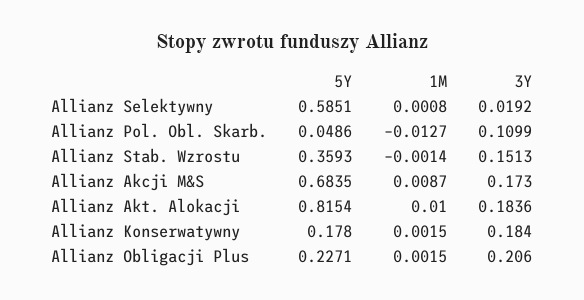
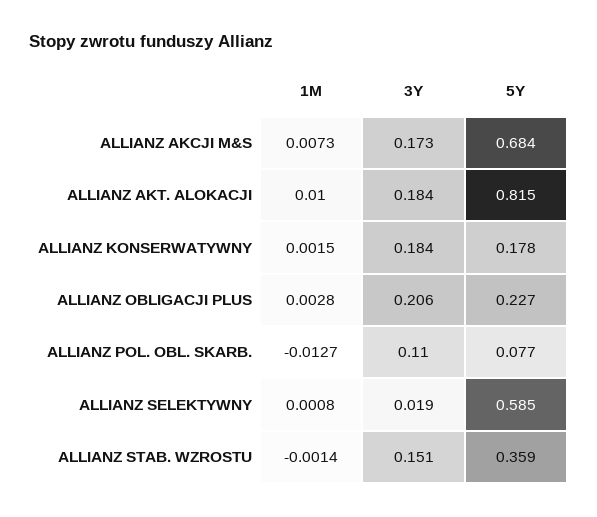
  {
    "5Y": {
      "Allianz Selektywny": 0.5851,
-     "Allianz Pol. Obl. Skarb.": 0.0486,
+     "Allianz Pol. Obl. Skarb.": 0.077,
      "Allianz Stab. Wzrostu": 0.3593,
      "Allianz Akcji M&S": 0.6835,
      "Allianz Akt. Alokacji": 0.8154,
      "Allianz Konserwatywny": 0.178,
      "Allianz Obligacji Plus": 0.2271
    },
    "1M": {
      "Allianz Selektywny": 0.0008,
      "Allianz Pol. Obl. Skarb.": -0.0127,
      "Allianz Stab. Wzrostu": -0.0014,
-     "Allianz Akcji M&S": 0.0087,
+     "Allianz Akcji M&S": 0.0073,
      "Allianz Akt. Alokacji": 0.01,
      "Allianz Konserwatywny": 0.0015,
-     "Allianz Obligacji Plus": 0.0015
+     "Allianz Obligacji Plus": 0.0028
    },
    "3Y": {
      "Allianz Selektywny": 0.0192,
      "Allianz Pol. Obl. Skarb.": 0.1099,
      "Allianz Stab. Wzrostu": 0.1513,
      "Allianz Akcji M&S": 0.173,
      "Allianz Akt. Alokacji": 0.1836,
      "Allianz Konserwatywny": 0.184,
      "Allianz Obligacji Plus": 0.206
    }
  }

